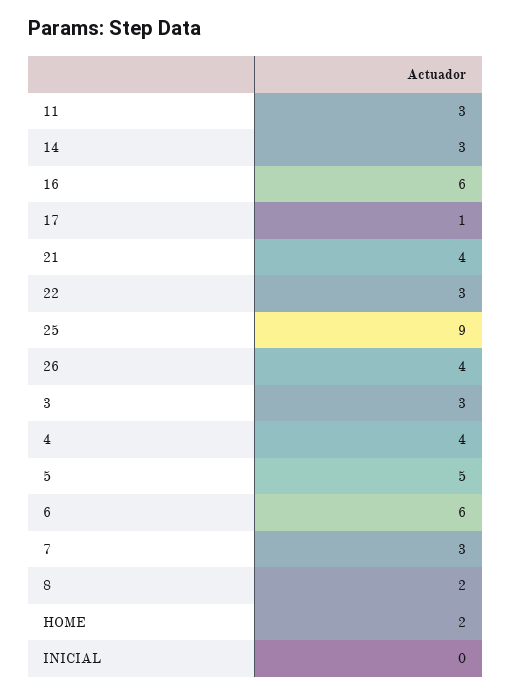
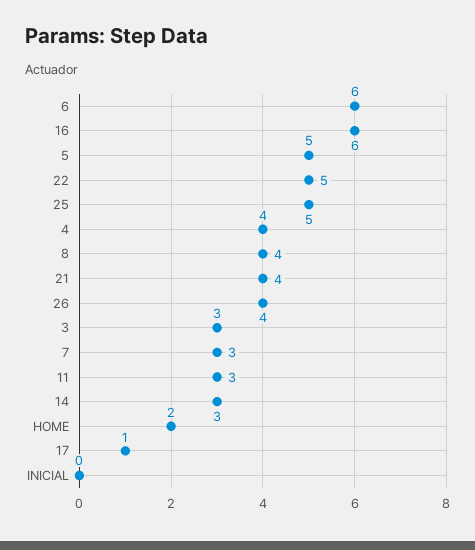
  {
    "11": 3,
    "14": 3,
    "16": 6,
    "17": 1,
    "21": 4,
-   "22": 3,
+   "22": 5,
-   "25": 9,
+   "25": 5,
    "26": 4,
    "3": 3,
    "4": 4,
    "5": 5,
    "6": 6,
    "7": 3,
-   "8": 2,
+   "8": 4,
    "HOME": 2,
    "INICIAL": 0
  }

